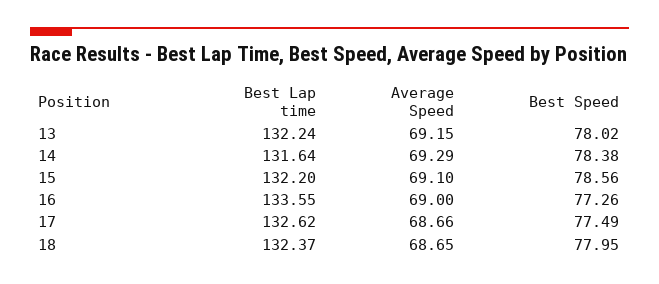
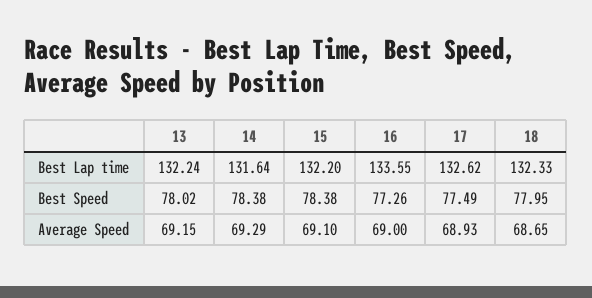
  {
    "Best Lap time": {
      "13": 132.24,
      "14": 131.64,
      "15": 132.2,
      "16": 133.55,
      "17": 132.62,
-     "18": 132.37
+     "18": 132.33
    },
    "Average Speed": {
      "13": 69.15,
      "14": 69.29,
      "15": 69.1,
      "16": 69,
-     "17": 68.66,
+     "17": 68.93,
      "18": 68.65
    },
    "Best Speed": {
      "13": 78.02,
      "14": 78.38,
-     "15": 78.56,
+     "15": 78.38,
      "16": 77.26,
      "17": 77.49,
      "18": 77.95
    }
  }

